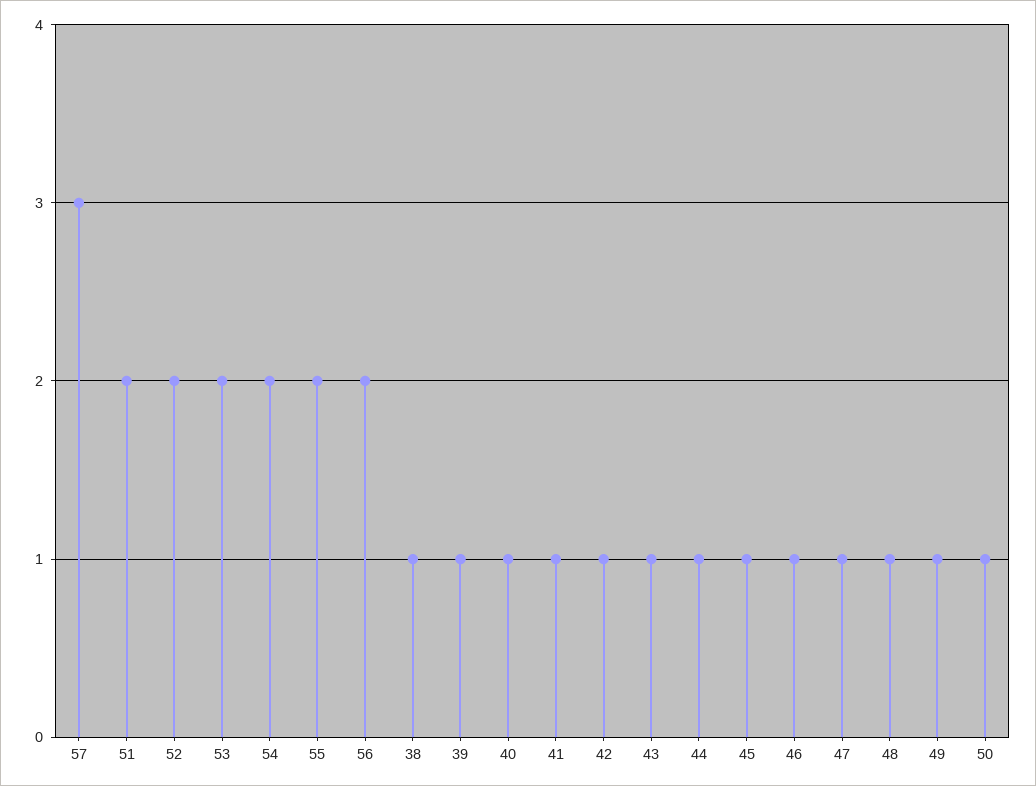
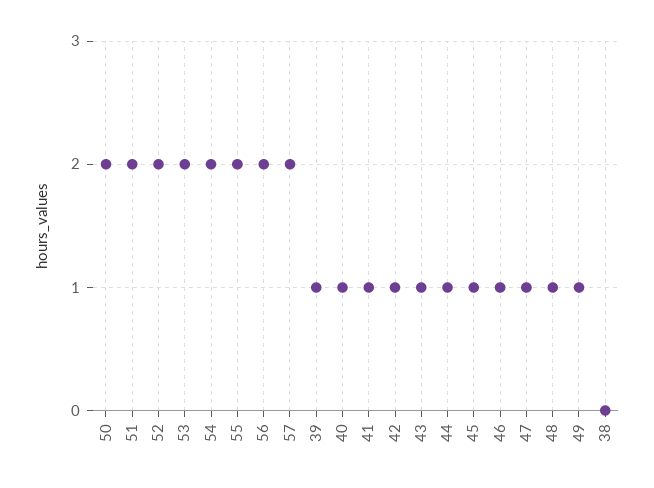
  {
-   "57": 3,
+   "57": 2,
    "51": 2,
    "52": 2,
    "53": 2,
    "54": 2,
    "55": 2,
    "56": 2,
-   "38": 1,
+   "38": 0,
    "39": 1,
    "40": 1,
    "41": 1,
    "42": 1,
    "43": 1,
    "44": 1,
    "45": 1,
    "46": 1,
    "47": 1,
    "48": 1,
    "49": 1,
-   "50": 1
+   "50": 2
  }

